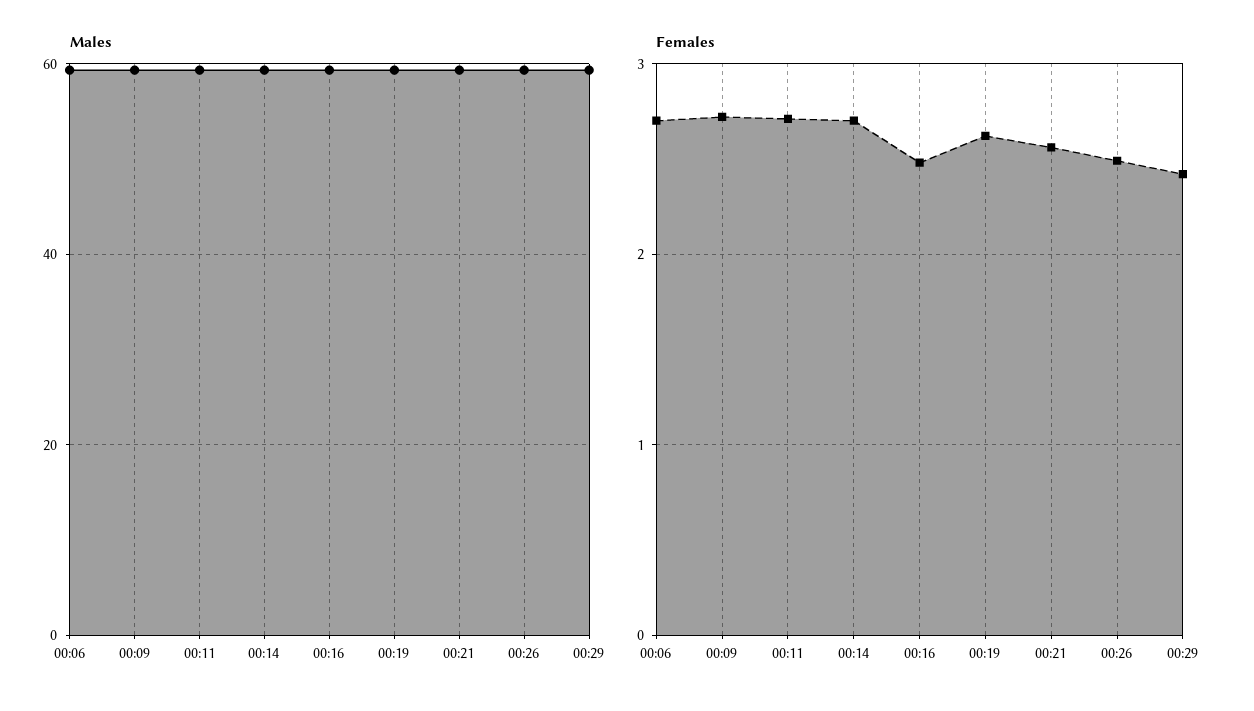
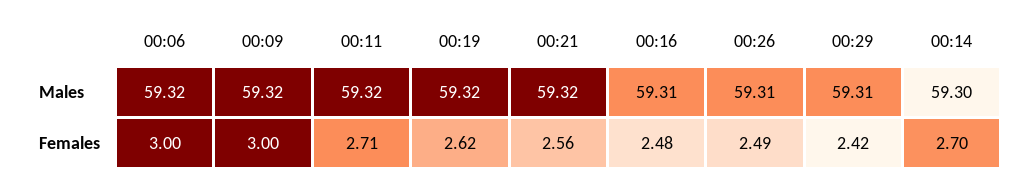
  {
    "Males": {
      "00:06": 59.32,
      "00:09": 59.32,
      "00:11": 59.32,
      "00:14": 59.3,
      "00:16": 59.31,
      "00:19": 59.32,
      "00:21": 59.32,
      "00:26": 59.31,
      "00:29": 59.31
    },
    "Females": {
-     "00:06": 2.7,
+     "00:06": 3,
-     "00:09": 2.7,
+     "00:09": 3,
      "00:11": 2.71,
      "00:14": 2.7,
      "00:16": 2.48,
      "00:19": 2.62,
      "00:21": 2.56,
      "00:26": 2.49,
      "00:29": 2.42
    }
  }

